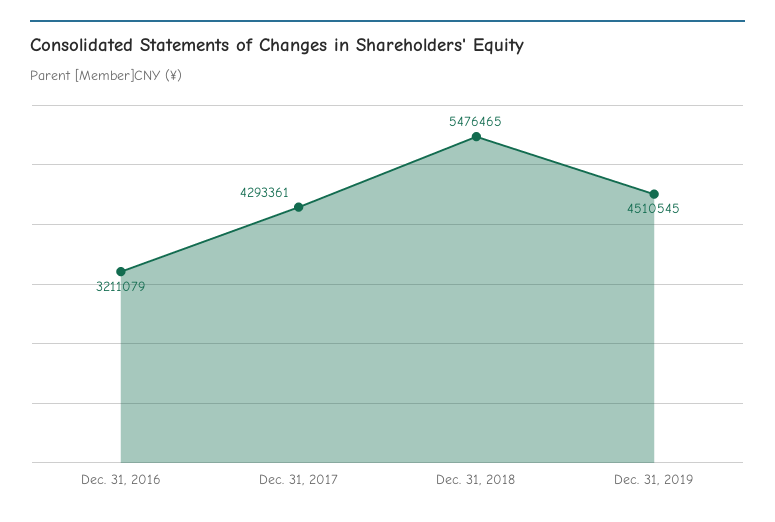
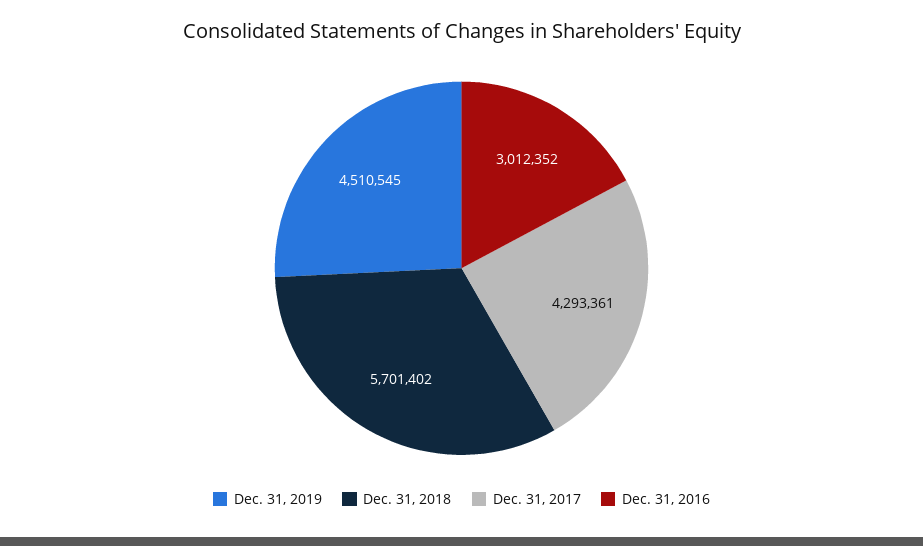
  {
-   "Dec. 31, 2016": 3211079,
+   "Dec. 31, 2016": 3012352,
    "Dec. 31, 2017": 4293361,
-   "Dec. 31, 2018": 5476465,
+   "Dec. 31, 2018": 5701402,
    "Dec. 31, 2019": 4510545
  }

